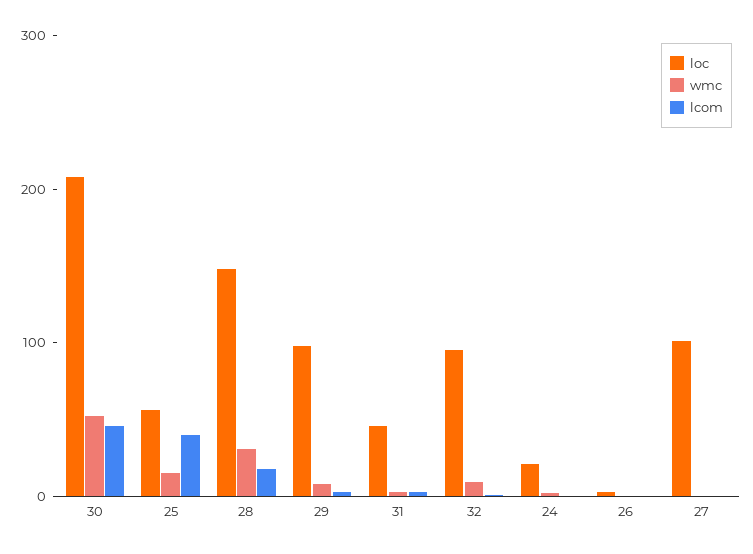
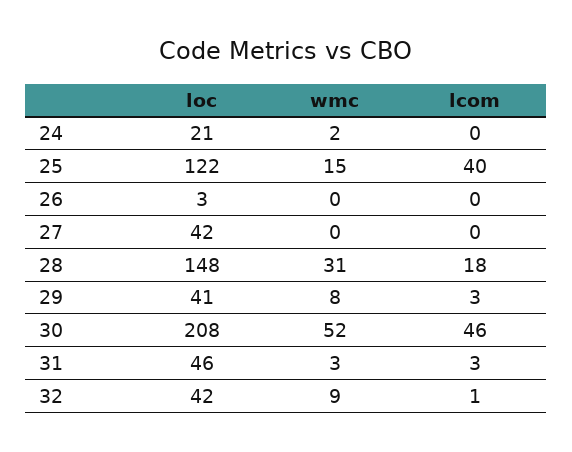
  {
    "loc": {
      "30": 208,
-     "25": 60,
+     "25": 122,
      "28": 148,
-     "29": 100,
+     "29": 41,
      "31": 46,
-     "32": 100,
+     "32": 42,
      "24": 21,
      "26": 3,
-     "27": 100
+     "27": 42
    },
    "wmc": {
      "30": 52,
      "25": 15,
      "28": 31,
      "29": 8,
      "31": 3,
      "32": 9,
      "24": 2,
      "26": 0,
      "27": 0
    },
    "lcom": {
      "30": 46,
      "25": 40,
      "28": 18,
      "29": 3,
      "31": 3,
      "32": 1,
      "24": 0,
      "26": 0,
      "27": 0
    }
  }

